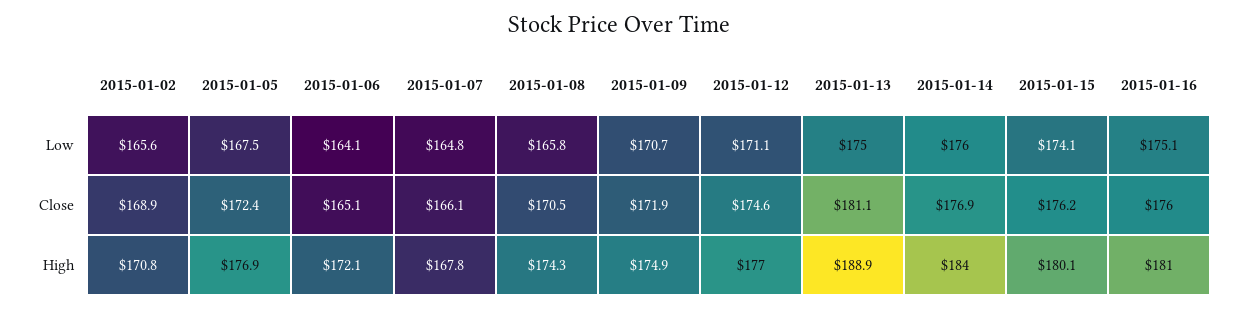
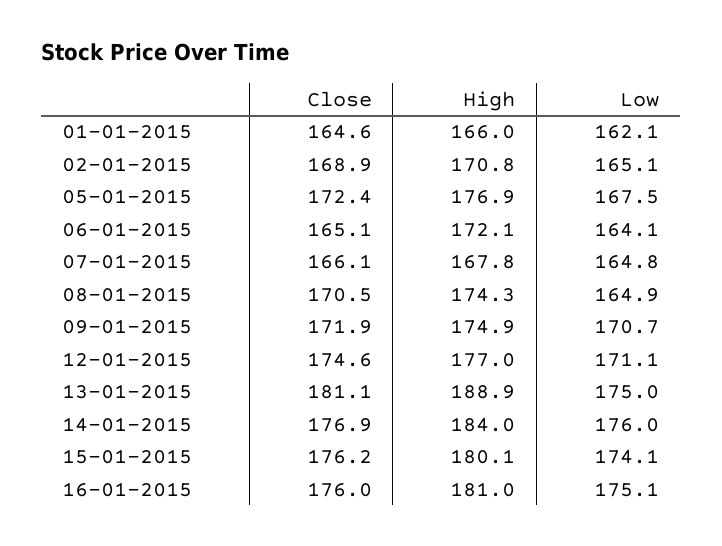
  {
    "2015-01-02": {
-     "Low": 165.6,
+     "Low": 165.1,
      "Close": 168.9,
      "High": 170.8
    },
    "2015-01-05": {
      "Low": 167.5,
      "Close": 172.4,
      "High": 176.9
    },
    "2015-01-06": {
      "Low": 164.1,
      "Close": 165.1,
      "High": 172.1
    },
    "2015-01-07": {
      "Low": 164.8,
      "Close": 166.1,
      "High": 167.8
    },
    "2015-01-08": {
-     "Low": 165.8,
+     "Low": 164.9,
      "Close": 170.5,
      "High": 174.3
    },
    "2015-01-09": {
      "Low": 170.7,
      "Close": 171.9,
      "High": 174.9
    },
    "2015-01-12": {
      "Low": 171.1,
      "Close": 174.6,
      "High": 177
    },
    "2015-01-13": {
      "Low": 175,
      "Close": 181.1,
      "High": 188.9
    },
    "2015-01-14": {
      "Low": 176,
      "Close": 176.9,
      "High": 184
    },
    "2015-01-15": {
      "Low": 174.1,
      "Close": 176.2,
      "High": 180.1
    },
    "2015-01-16": {
      "Low": 175.1,
      "Close": 176,
      "High": 181
-   }
+   },
+   "01-01-2015": {
+     "Close": 164.6,
+     "High": 166,
+     "Low": 162.1
+   }
  }

